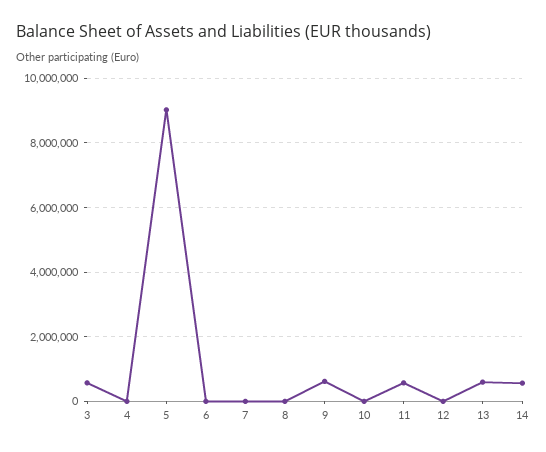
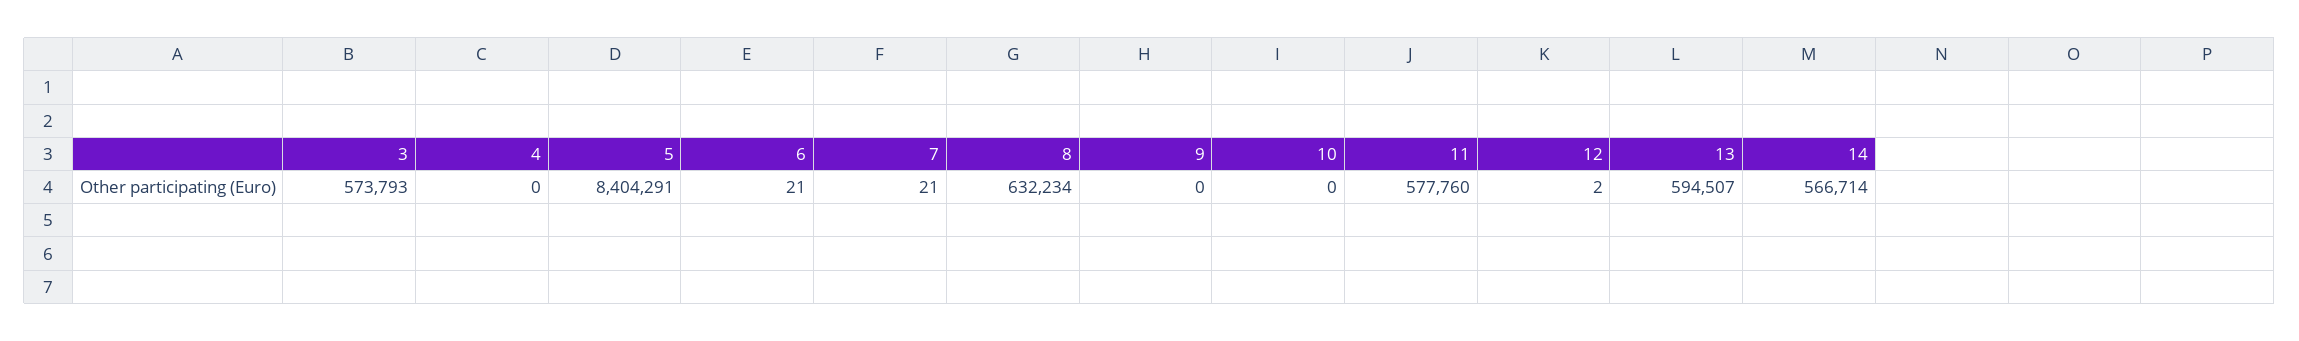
  {
    "3": 573793,
    "4": 0,
-   "5": 9000000,
+   "5": 8404291,
    "6": 21,
    "7": 21,
-   "8": 0,
+   "8": 632234,
-   "9": 600000,
+   "9": 0,
    "10": 0,
    "11": 577760,
    "12": 2,
    "13": 594507,
    "14": 566714
  }

